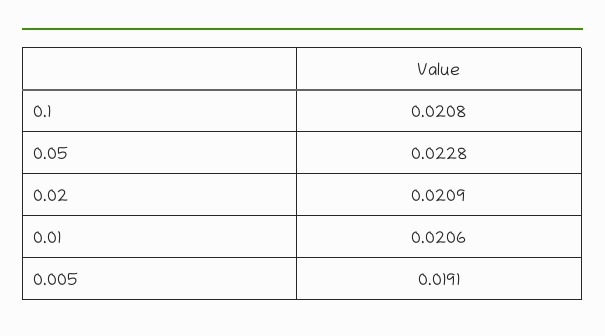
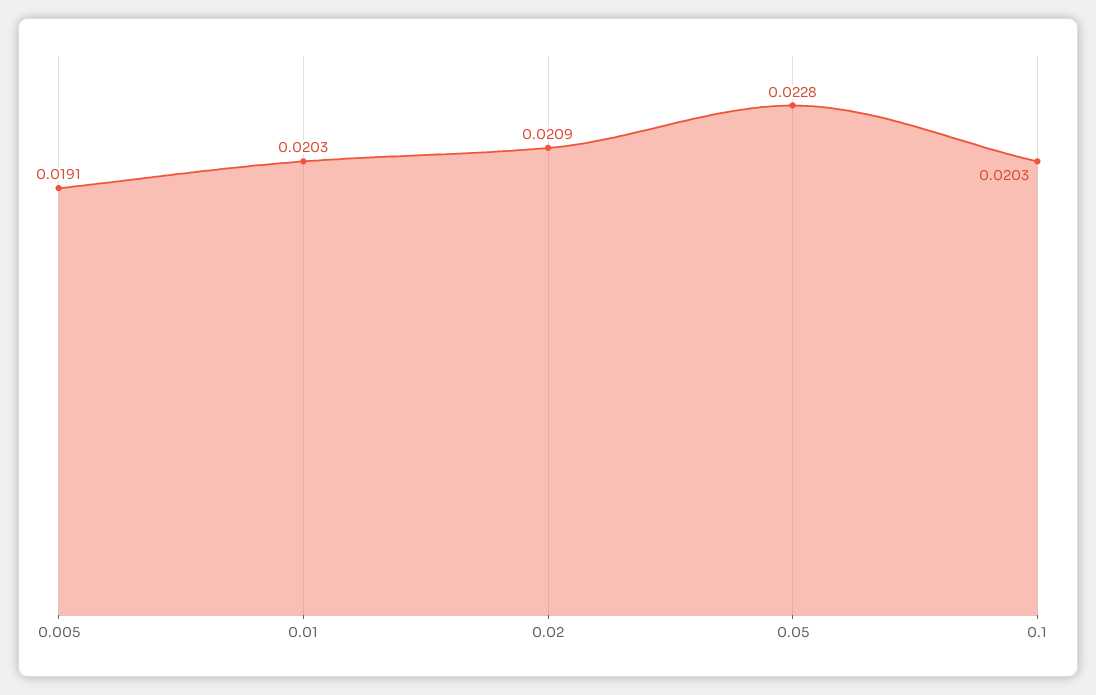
  {
-   "0.1": 0.0208,
+   "0.1": 0.0203,
    "0.05": 0.0228,
    "0.02": 0.0209,
-   "0.01": 0.0206,
+   "0.01": 0.0203,
    "0.005": 0.0191
  }

